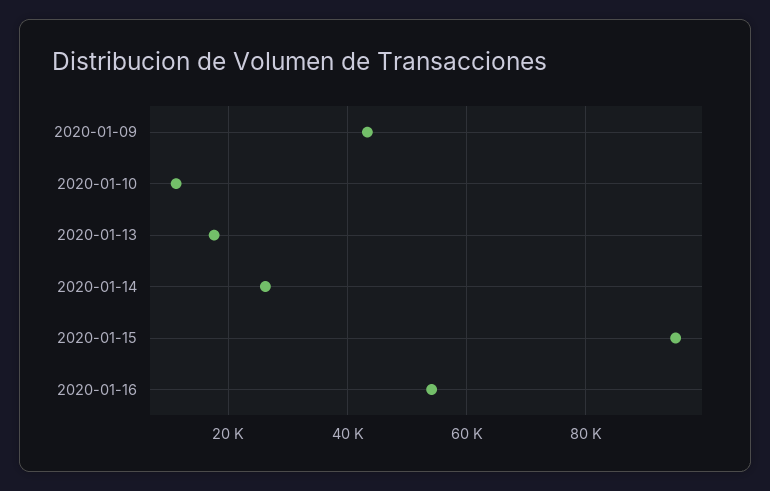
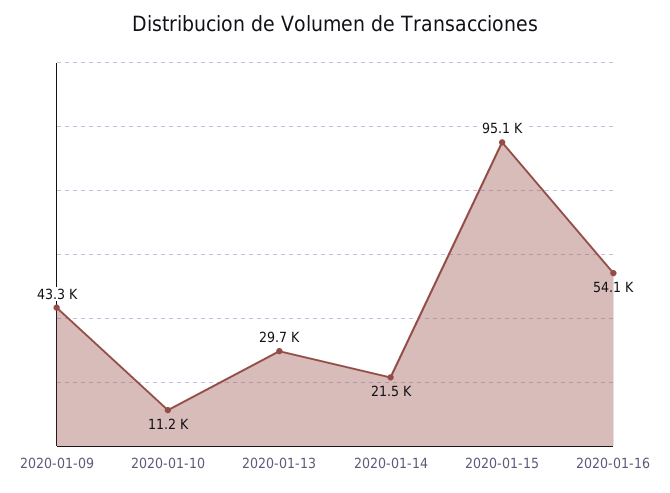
  {
    "2020-01-09": 43300,
    "2020-01-10": 11200,
-   "2020-01-13": 18000,
+   "2020-01-13": 29700,
-   "2020-01-14": 26000,
+   "2020-01-14": 21500,
    "2020-01-15": 95100,
    "2020-01-16": 54100
  }

